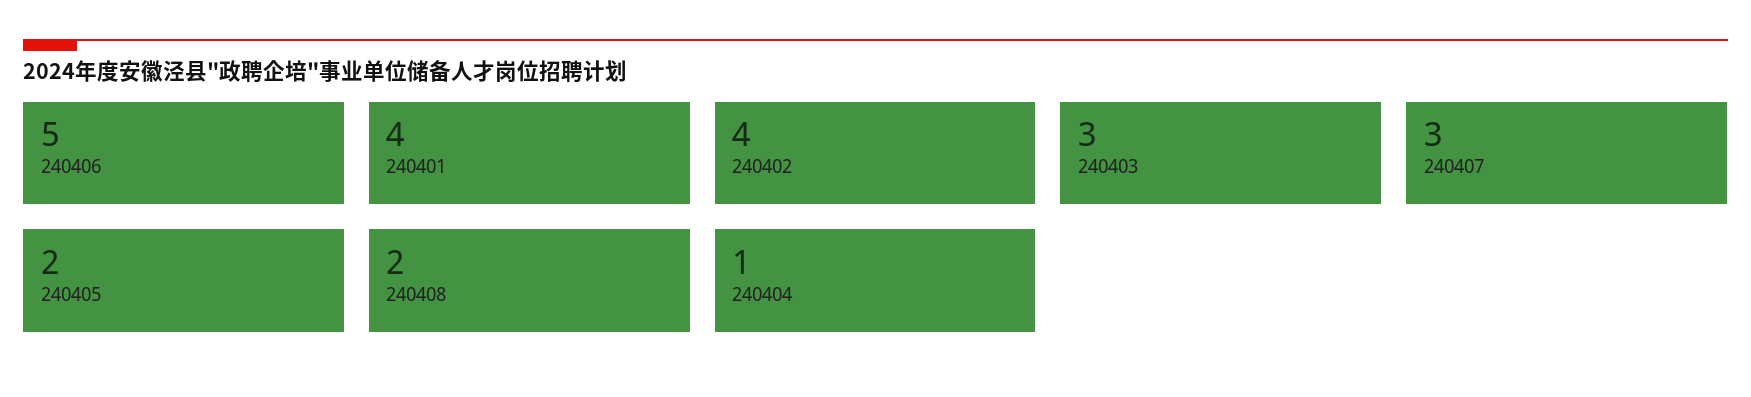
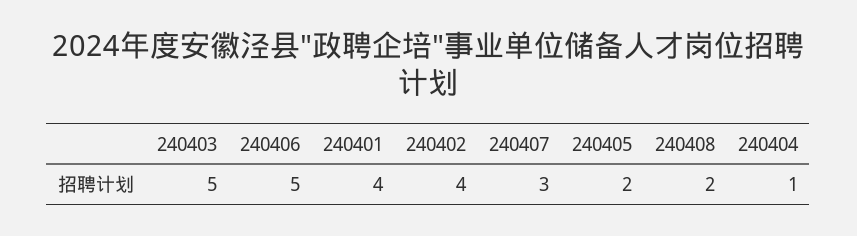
  {
    "240406": 5,
    "240401": 4,
    "240402": 4,
-   "240403": 3,
+   "240403": 5,
    "240407": 3,
    "240405": 2,
    "240408": 2,
    "240404": 1
  }

